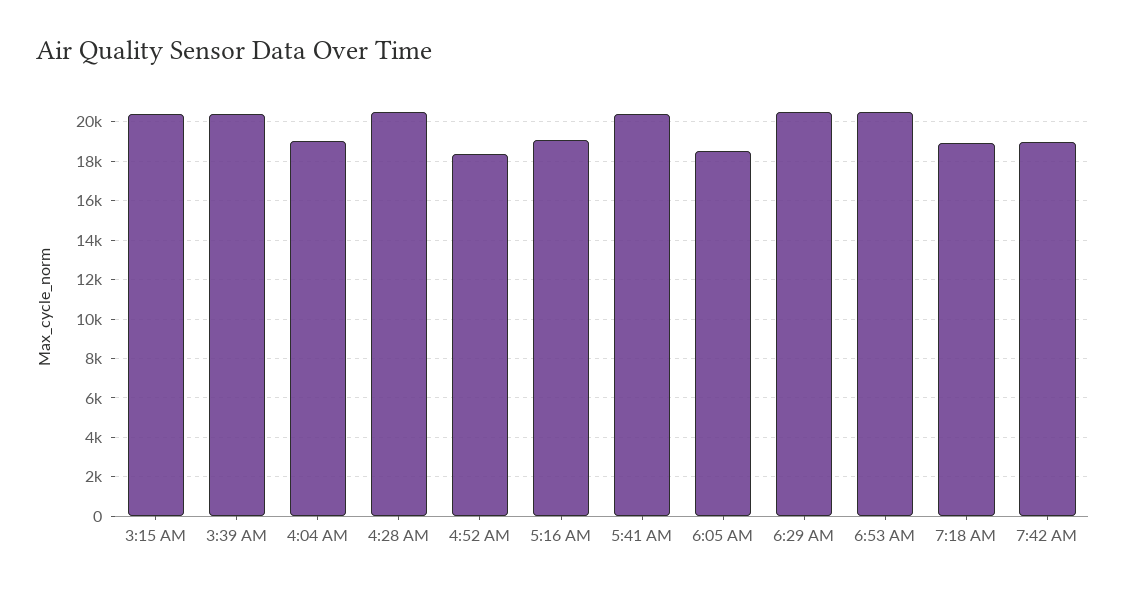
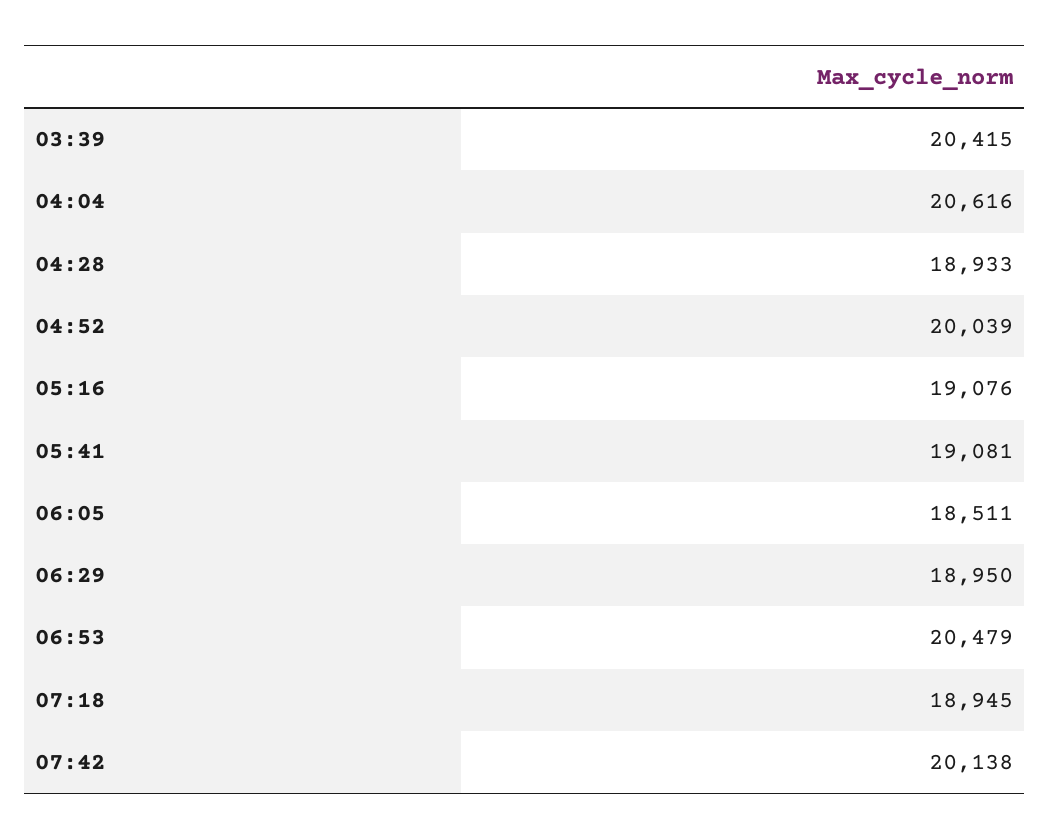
  {
-   "3:15 AM": 20500,
    "3:39 AM": 20415,
-   "4:04 AM": 19000,
+   "4:04 AM": 20616,
-   "4:28 AM": 20500,
+   "4:28 AM": 18933,
-   "4:52 AM": 18500,
+   "4:52 AM": 20039,
    "5:16 AM": 19076,
-   "5:41 AM": 20500,
+   "5:41 AM": 19081,
    "6:05 AM": 18511,
-   "6:29 AM": 20500,
+   "6:29 AM": 18950,
    "6:53 AM": 20479,
    "7:18 AM": 18945,
-   "7:42 AM": 19000
+   "7:42 AM": 20138
  }

